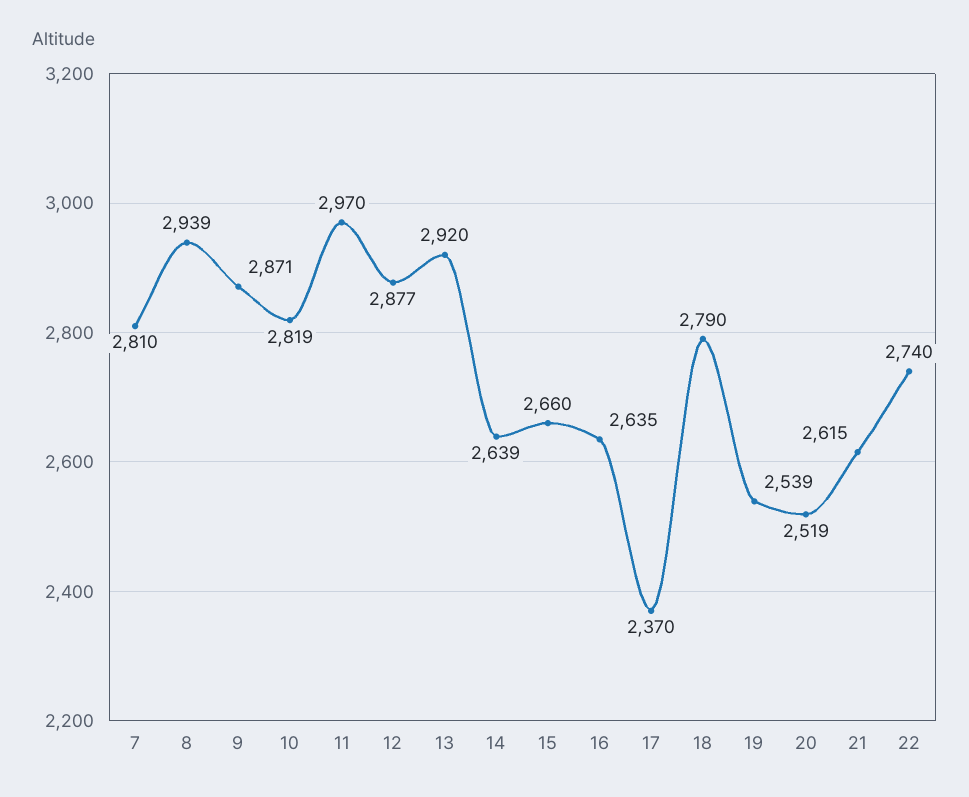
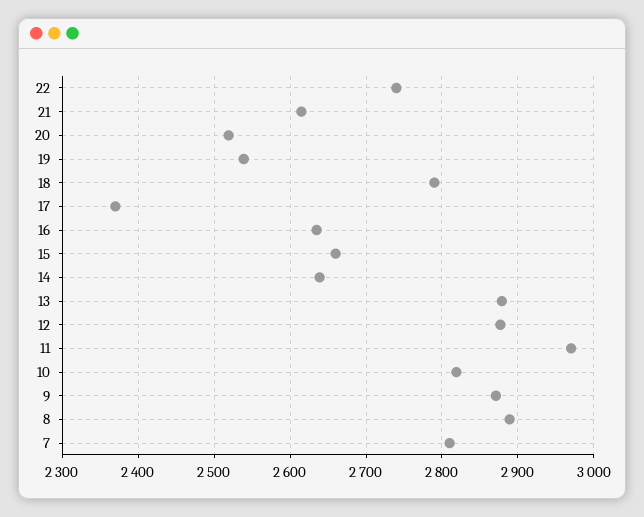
  {
    "7": 2810,
-   "8": 2939,
+   "8": 2890,
    "9": 2871,
    "10": 2819,
    "11": 2970,
    "12": 2877,
-   "13": 2920,
+   "13": 2880,
    "14": 2639,
    "15": 2660,
    "16": 2635,
    "17": 2370,
    "18": 2790,
    "19": 2539,
    "20": 2519,
    "21": 2615,
    "22": 2740
  }

